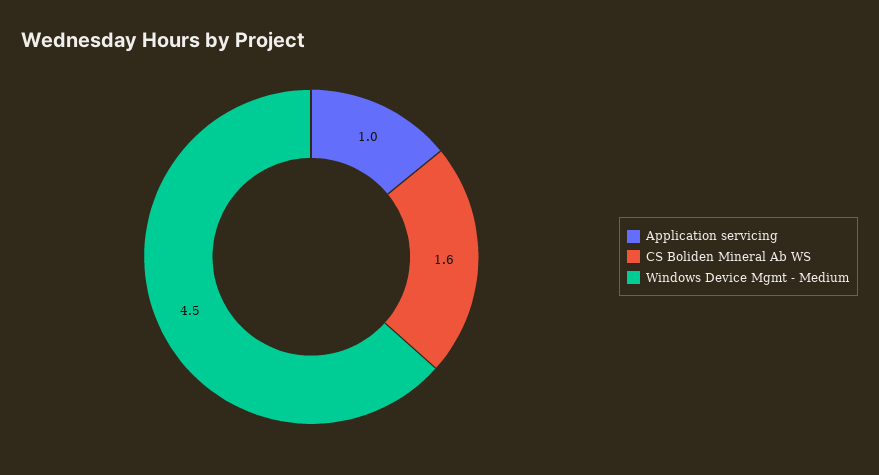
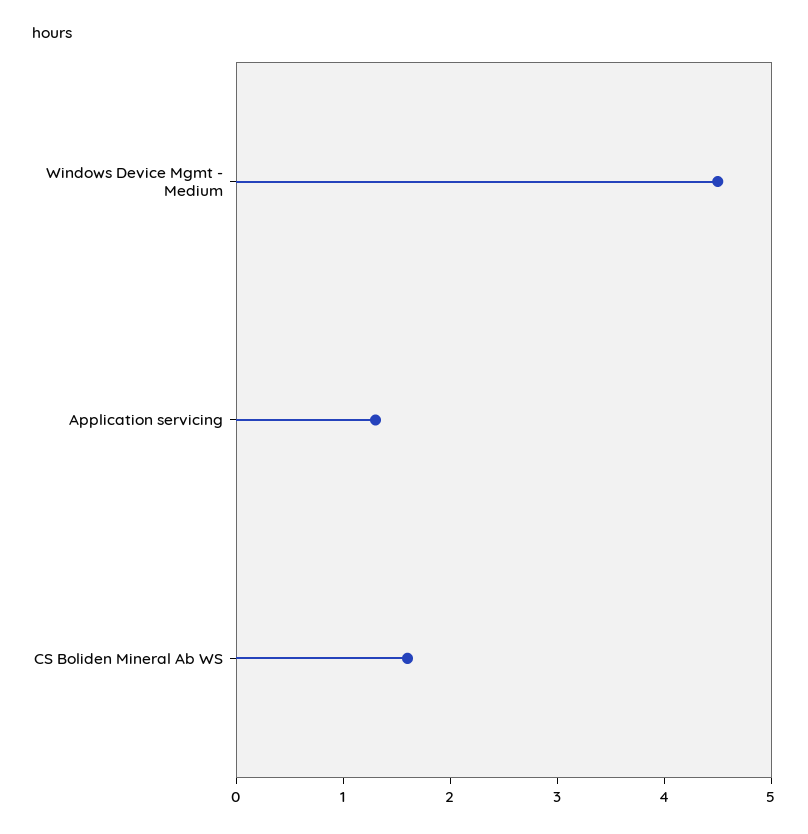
  {
-   "Application servicing": 1,
+   "Application servicing": 1.3,
    "CS Boliden Mineral Ab WS": 1.6,
    "Windows Device Mgmt - Medium": 4.5
  }

